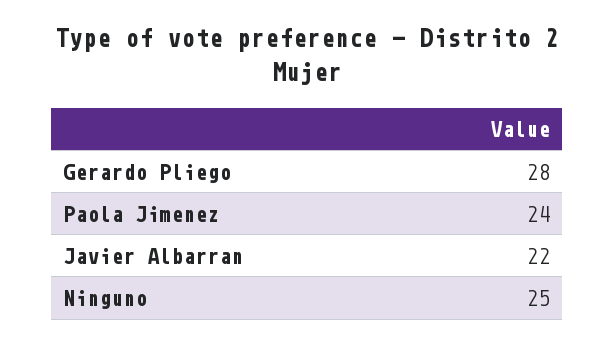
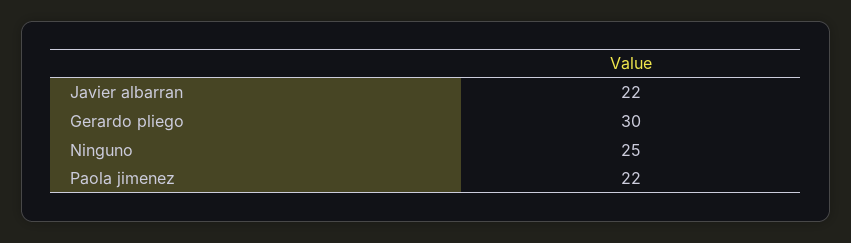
  {
-   "Gerardo Pliego": 28,
+   "Gerardo Pliego": 30,
-   "Paola Jimenez": 24,
+   "Paola Jimenez": 22,
    "Javier Albarran": 22,
    "Ninguno": 25
  }

